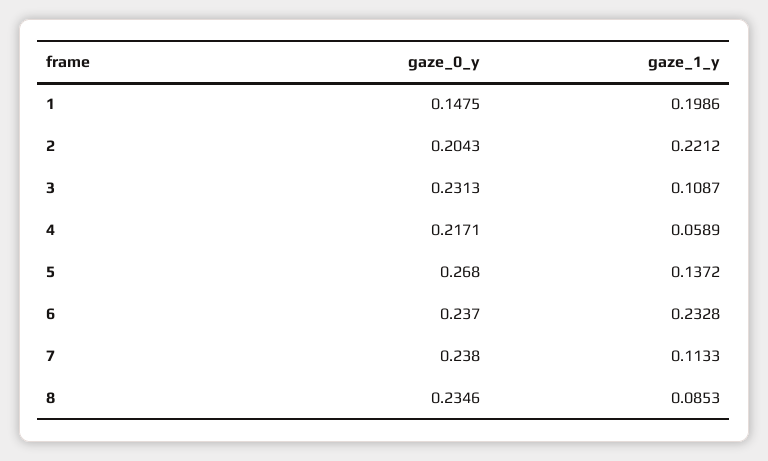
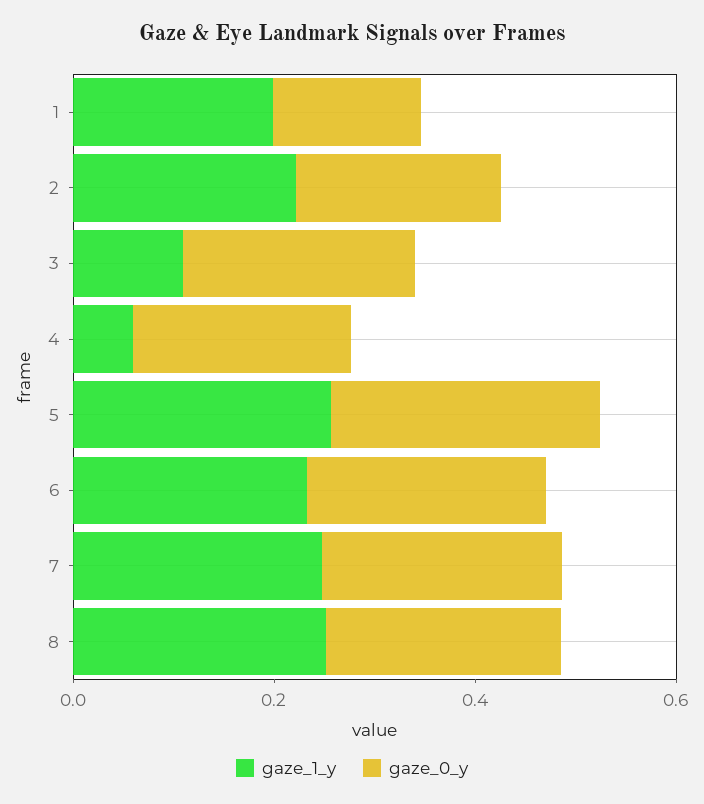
  {
    "gaze_0_y": {
      "1": 0.1475,
      "2": 0.2043,
      "3": 0.2313,
      "4": 0.2171,
      "5": 0.268,
      "6": 0.237,
      "7": 0.238,
      "8": 0.2346
    },
    "gaze_1_y": {
      "1": 0.1986,
      "2": 0.2212,
      "3": 0.1087,
      "4": 0.0589,
-     "5": 0.1372,
+     "5": 0.25,
      "6": 0.2328,
-     "7": 0.1133,
+     "7": 0.25,
-     "8": 0.0853
+     "8": 0.25
    }
  }

